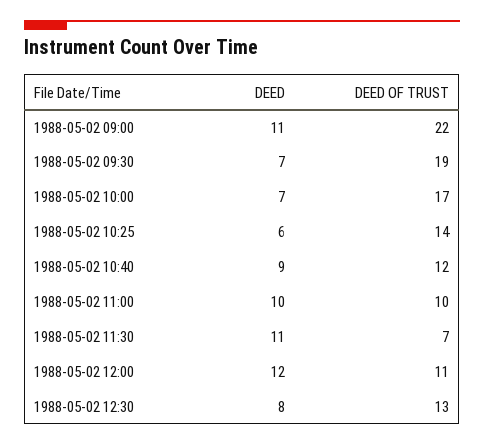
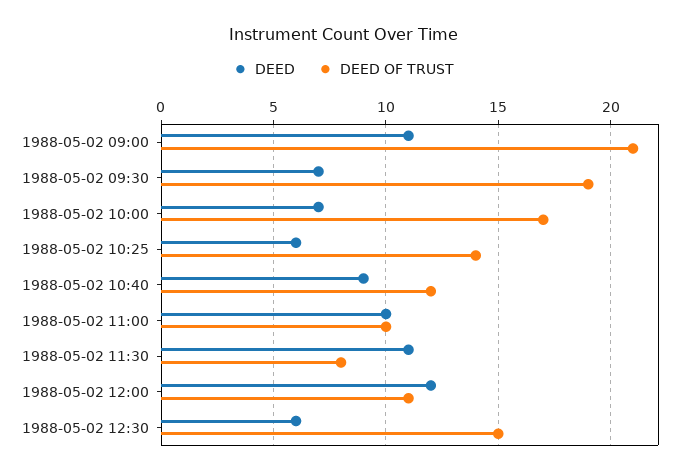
  {
    "DEED": {
      "1988-05-02 09:00": 11,
      "1988-05-02 09:30": 7,
      "1988-05-02 10:00": 7,
      "1988-05-02 10:25": 6,
      "1988-05-02 10:40": 9,
      "1988-05-02 11:00": 10,
      "1988-05-02 11:30": 11,
      "1988-05-02 12:00": 12,
-     "1988-05-02 12:30": 8
+     "1988-05-02 12:30": 6
    },
    "DEED OF TRUST": {
-     "1988-05-02 09:00": 22,
+     "1988-05-02 09:00": 21,
      "1988-05-02 09:30": 19,
      "1988-05-02 10:00": 17,
      "1988-05-02 10:25": 14,
      "1988-05-02 10:40": 12,
      "1988-05-02 11:00": 10,
-     "1988-05-02 11:30": 7,
+     "1988-05-02 11:30": 8,
      "1988-05-02 12:00": 11,
-     "1988-05-02 12:30": 13
+     "1988-05-02 12:30": 15
    }
  }

